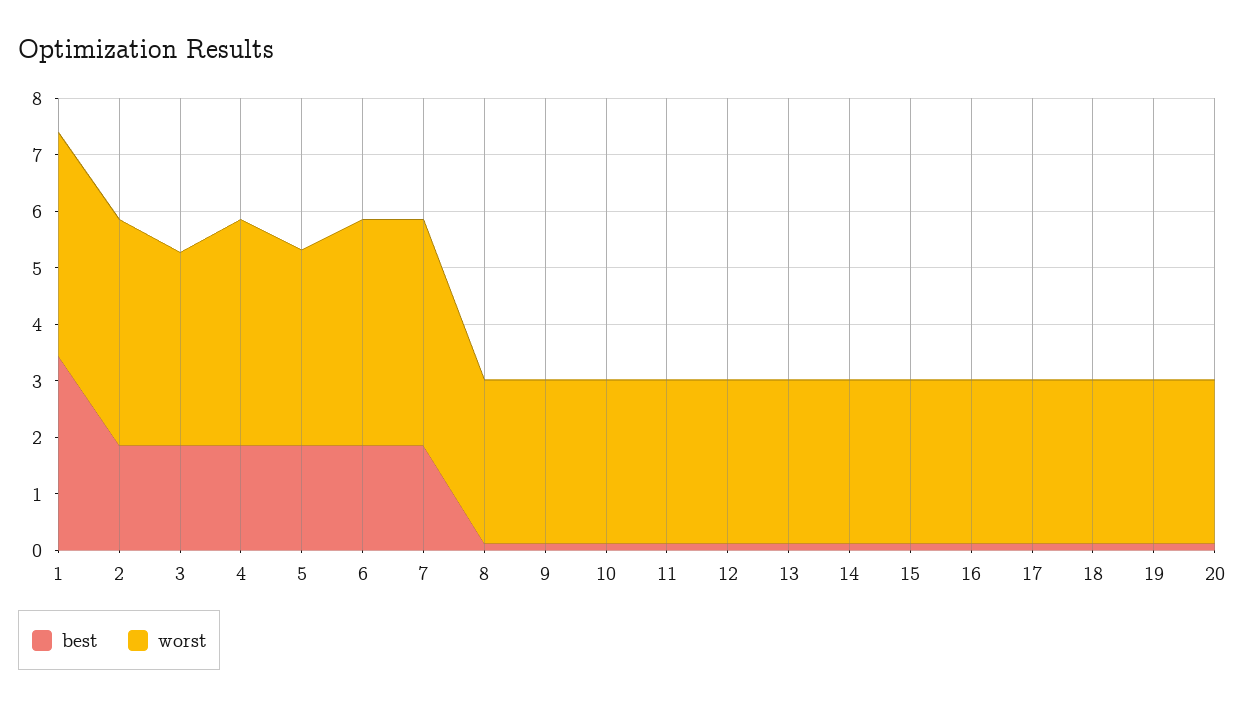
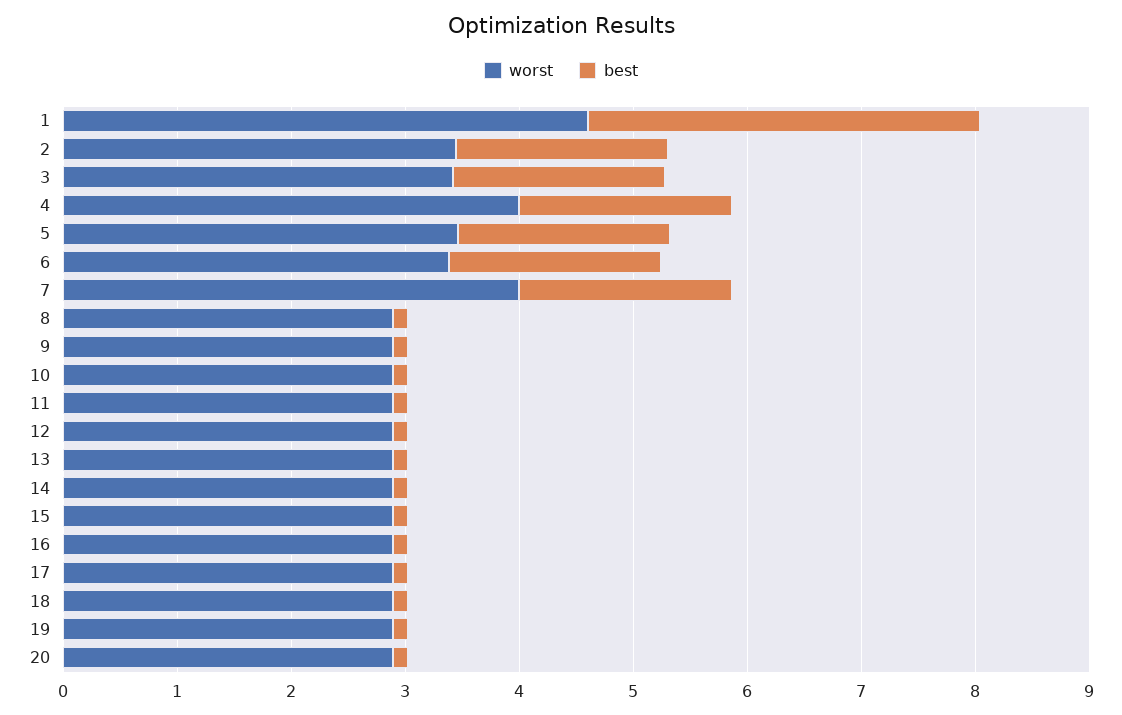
  {
    "best": {
      "1": 3.4,
      "2": 1.8,
      "3": 1.8,
      "4": 1.8,
      "5": 1.8,
      "6": 1.8,
      "7": 1.8,
      "8": 0.2,
      "9": 0.2,
      "10": 0.2,
      "11": 0.2,
      "12": 0.2,
      "13": 0.2,
      "14": 0.2,
      "15": 0.2,
      "16": 0.2,
      "17": 0.2,
      "18": 0.2,
      "19": 0.2,
      "20": 0.2
    },
    "worst": {
-     "1": 4,
+     "1": 4.6,
-     "2": 4,
+     "2": 3.4,
      "3": 3.4,
      "4": 4,
      "5": 3.4,
-     "6": 4,
+     "6": 3.4,
      "7": 4,
      "8": 2.8,
      "9": 2.8,
      "10": 2.8,
      "11": 2.8,
      "12": 2.8,
      "13": 2.8,
      "14": 2.8,
      "15": 2.8,
      "16": 2.8,
      "17": 2.8,
      "18": 2.8,
      "19": 2.8,
      "20": 2.8
    }
  }

